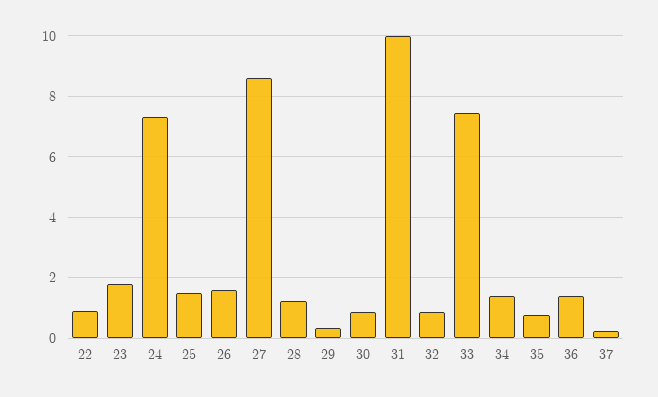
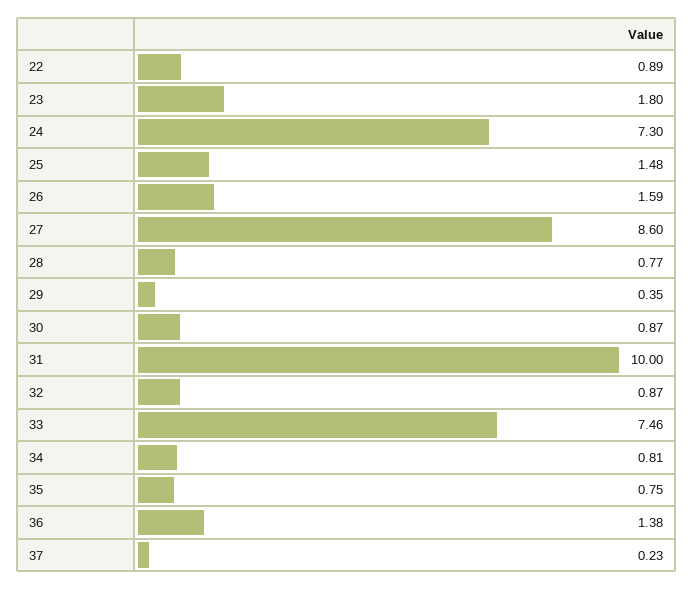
  {
    "22": 0.89,
    "23": 1.8,
    "24": 7.3,
    "25": 1.48,
    "26": 1.59,
    "27": 8.6,
-   "28": 1.2,
+   "28": 0.77,
    "29": 0.35,
    "30": 0.87,
    "31": 10,
    "32": 0.87,
    "33": 7.46,
-   "34": 1.4,
+   "34": 0.81,
    "35": 0.75,
    "36": 1.38,
    "37": 0.23
  }

